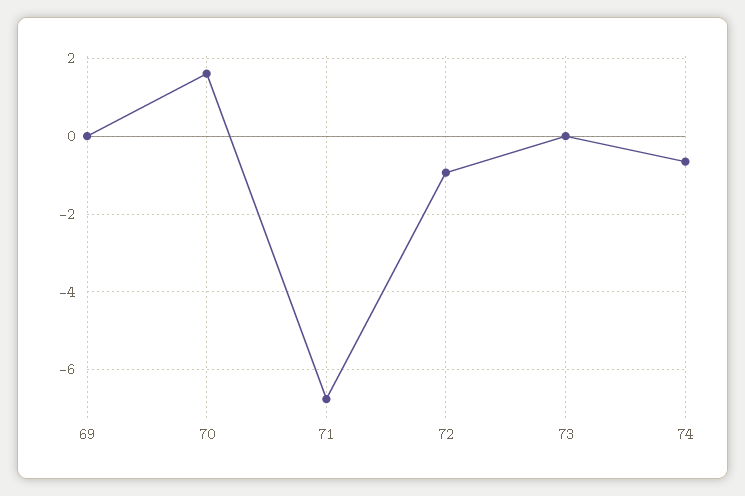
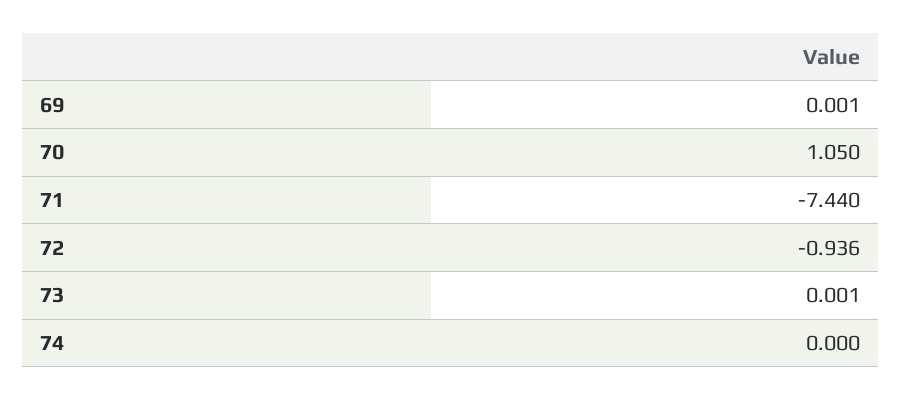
  {
    "69": 0.001,
-   "70": 1.6,
+   "70": 1.05,
-   "71": -6.8,
+   "71": -7.44,
    "72": -0.936,
    "73": 0.001,
-   "74": -0.6
+   "74": 0
  }

